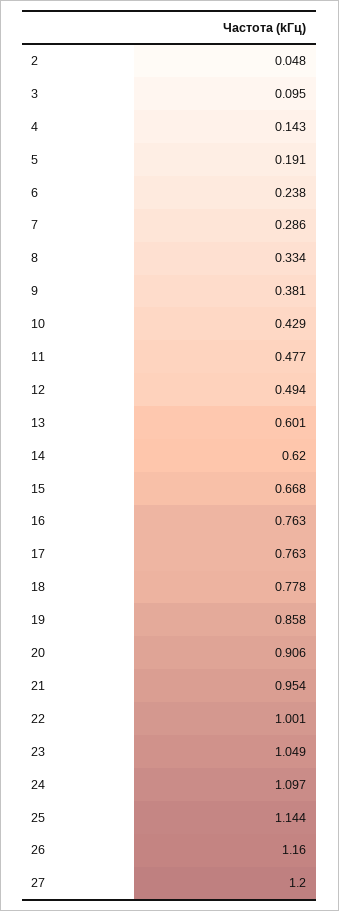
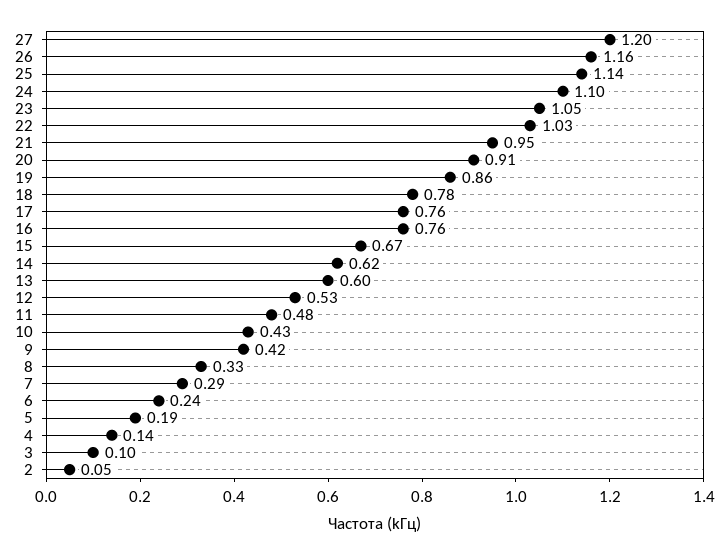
  {
    "2": 0.048,
    "3": 0.095,
    "4": 0.143,
    "5": 0.191,
    "6": 0.238,
    "7": 0.286,
    "8": 0.334,
-   "9": 0.381,
+   "9": 0.42,
    "10": 0.429,
    "11": 0.477,
-   "12": 0.494,
+   "12": 0.53,
    "13": 0.601,
    "14": 0.62,
    "15": 0.668,
    "16": 0.763,
    "17": 0.763,
    "18": 0.778,
    "19": 0.858,
    "20": 0.906,
    "21": 0.954,
-   "22": 1.001,
+   "22": 1.03,
    "23": 1.049,
    "24": 1.097,
    "25": 1.144,
    "26": 1.16,
    "27": 1.2
  }

